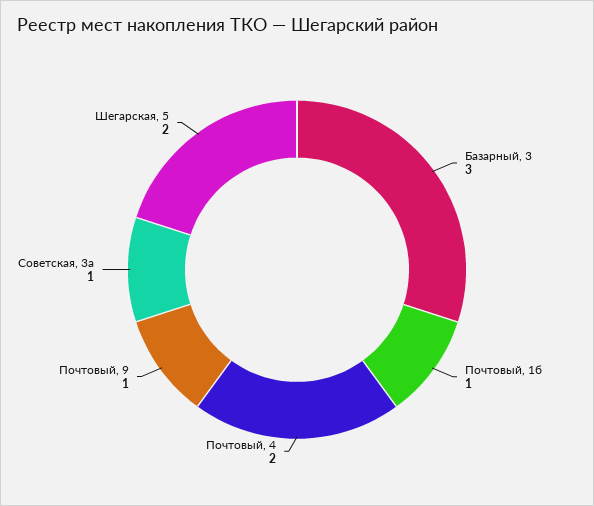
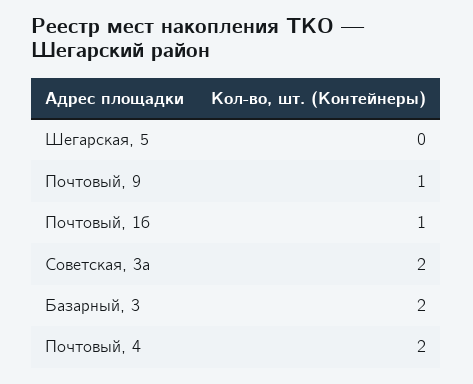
  {
-   "Базарный, 3": 3,
+   "Базарный, 3": 2,
    "Почтовый, 1б": 1,
    "Почтовый, 4": 2,
    "Почтовый, 9": 1,
-   "Советская, 3а": 1,
+   "Советская, 3а": 2,
-   "Шегарская, 5": 2
+   "Шегарская, 5": 0
  }

